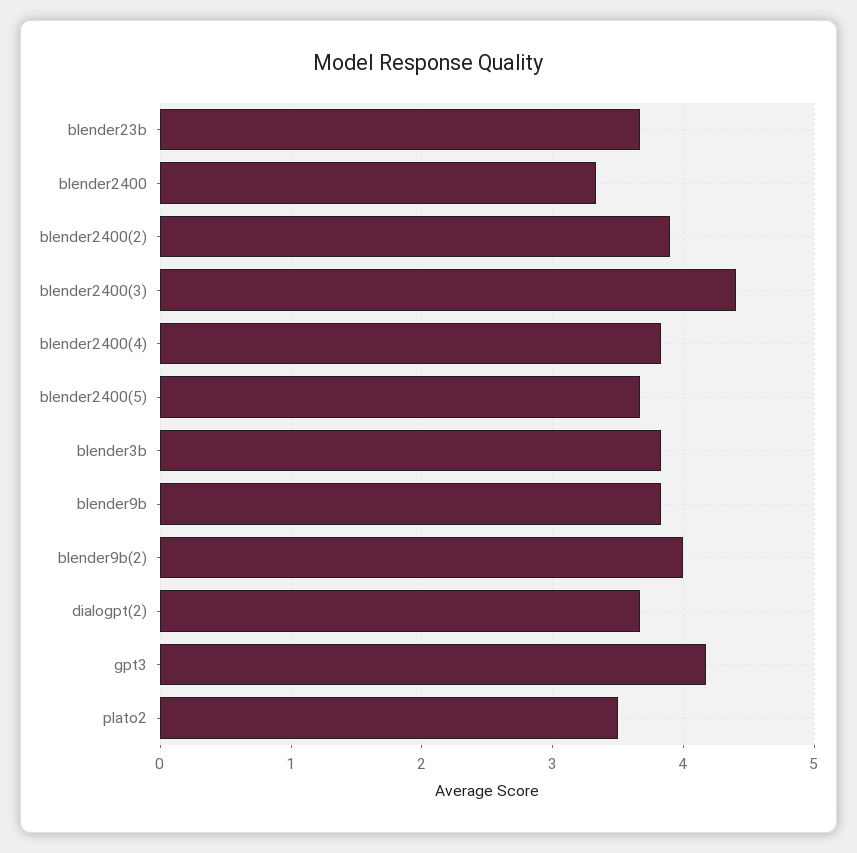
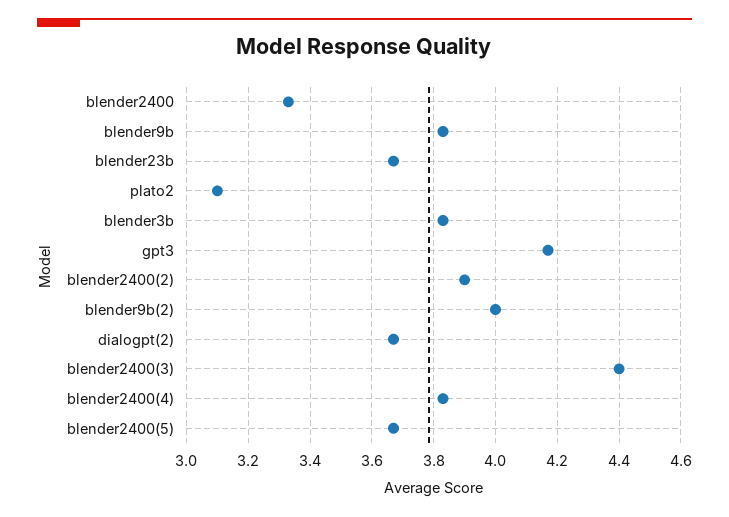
  {
    "blender23b": 3.65,
    "blender2400": 3.35,
    "blender2400(2)": 3.9,
    "blender2400(3)": 4.4,
    "blender2400(4)": 3.85,
    "blender2400(5)": 3.65,
    "blender3b": 3.85,
    "blender9b": 3.85,
    "blender9b(2)": 4,
    "dialogpt(2)": 3.65,
    "gpt3": 4.15,
-   "plato2": 3.5
+   "plato2": 3.1
  }

